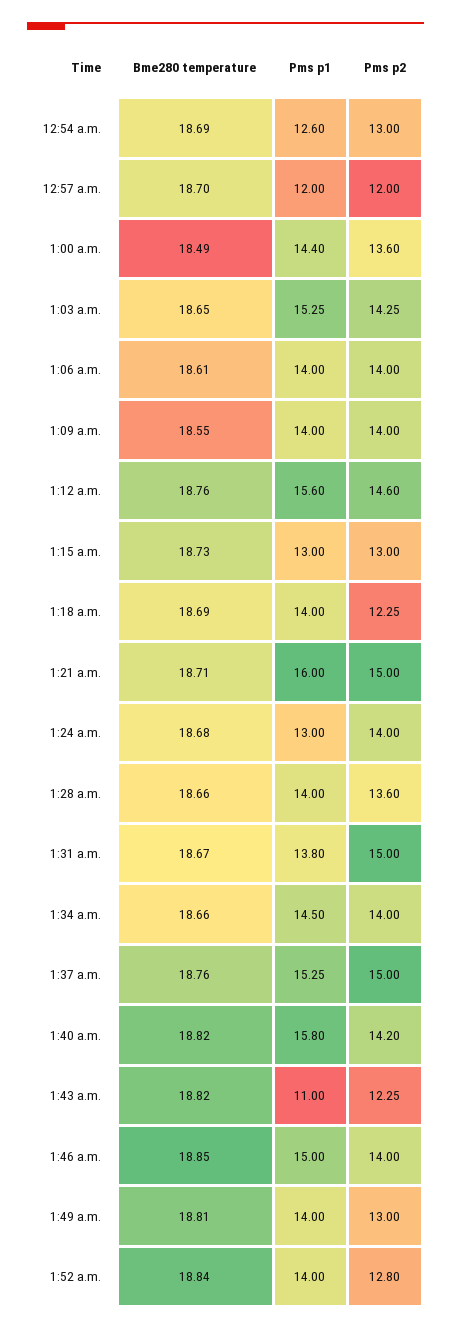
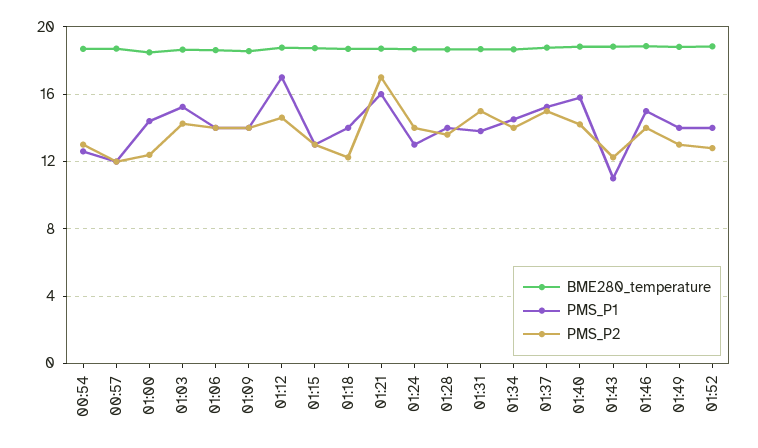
  {
    "Bme280 temperature": {
      "12:54 a.m.": 18.69,
      "12:57 a.m.": 18.7,
      "1:00 a.m.": 18.49,
      "1:03 a.m.": 18.65,
      "1:06 a.m.": 18.61,
      "1:09 a.m.": 18.55,
      "1:12 a.m.": 18.76,
      "1:15 a.m.": 18.73,
      "1:18 a.m.": 18.69,
      "1:21 a.m.": 18.71,
      "1:24 a.m.": 18.68,
      "1:28 a.m.": 18.66,
      "1:31 a.m.": 18.67,
      "1:34 a.m.": 18.66,
      "1:37 a.m.": 18.76,
      "1:40 a.m.": 18.82,
      "1:43 a.m.": 18.82,
      "1:46 a.m.": 18.85,
      "1:49 a.m.": 18.81,
      "1:52 a.m.": 18.84
    },
    "Pms p1": {
      "12:54 a.m.": 12.6,
      "12:57 a.m.": 12,
      "1:00 a.m.": 14.4,
      "1:03 a.m.": 15.25,
      "1:06 a.m.": 14,
      "1:09 a.m.": 14,
-     "1:12 a.m.": 15.6,
+     "1:12 a.m.": 17,
      "1:15 a.m.": 13,
      "1:18 a.m.": 14,
      "1:21 a.m.": 16,
      "1:24 a.m.": 13,
      "1:28 a.m.": 14,
      "1:31 a.m.": 13.8,
      "1:34 a.m.": 14.5,
      "1:37 a.m.": 15.25,
      "1:40 a.m.": 15.8,
      "1:43 a.m.": 11,
      "1:46 a.m.": 15,
      "1:49 a.m.": 14,
      "1:52 a.m.": 14
    },
    "Pms p2": {
      "12:54 a.m.": 13,
      "12:57 a.m.": 12,
-     "1:00 a.m.": 13.6,
+     "1:00 a.m.": 12.5,
      "1:03 a.m.": 14.25,
      "1:06 a.m.": 14,
      "1:09 a.m.": 14,
      "1:12 a.m.": 14.6,
      "1:15 a.m.": 13,
      "1:18 a.m.": 12.25,
-     "1:21 a.m.": 15,
+     "1:21 a.m.": 17,
      "1:24 a.m.": 14,
      "1:28 a.m.": 13.6,
      "1:31 a.m.": 15,
      "1:34 a.m.": 14,
      "1:37 a.m.": 15,
      "1:40 a.m.": 14.2,
      "1:43 a.m.": 12.25,
      "1:46 a.m.": 14,
      "1:49 a.m.": 13,
      "1:52 a.m.": 12.8
    }
  }

